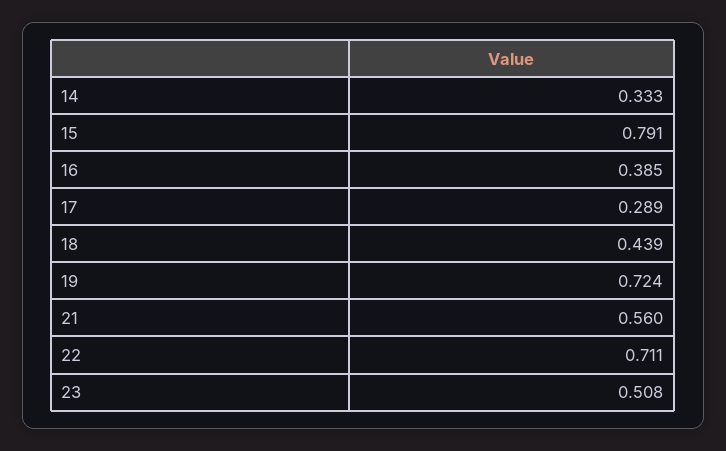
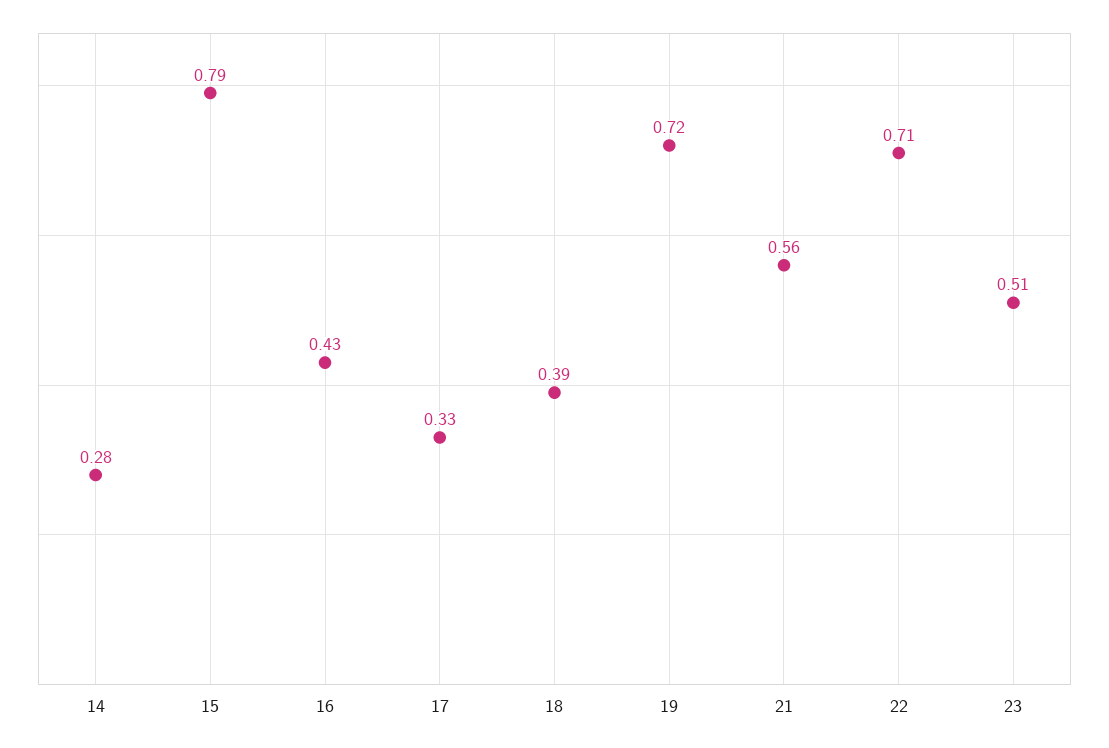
  {
-   "14": 0.333,
+   "14": 0.28,
    "15": 0.791,
-   "16": 0.385,
+   "16": 0.43,
-   "17": 0.289,
+   "17": 0.33,
-   "18": 0.439,
+   "18": 0.39,
    "19": 0.724,
    "21": 0.56,
    "22": 0.711,
    "23": 0.508
  }

